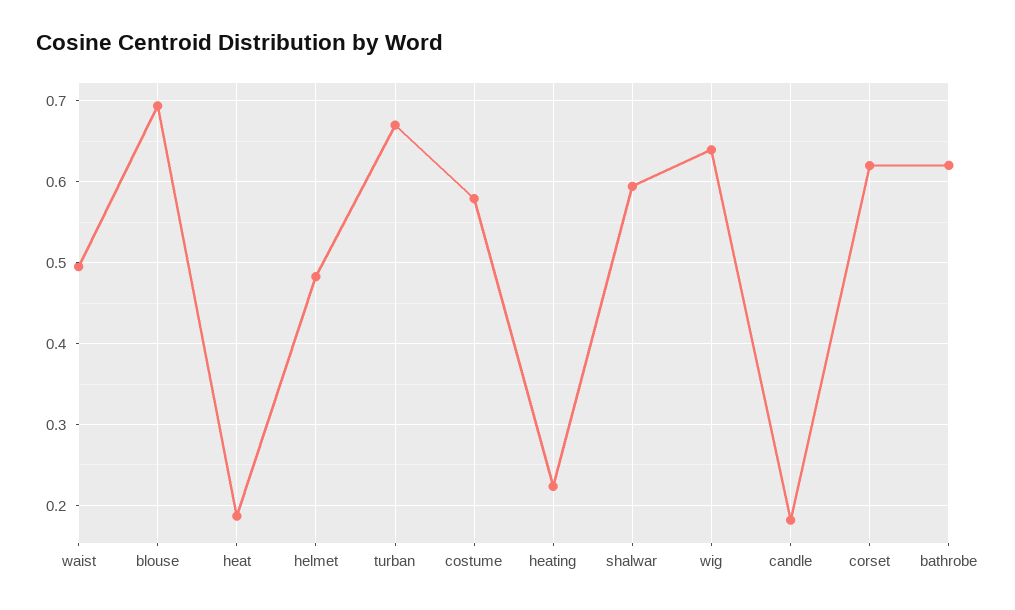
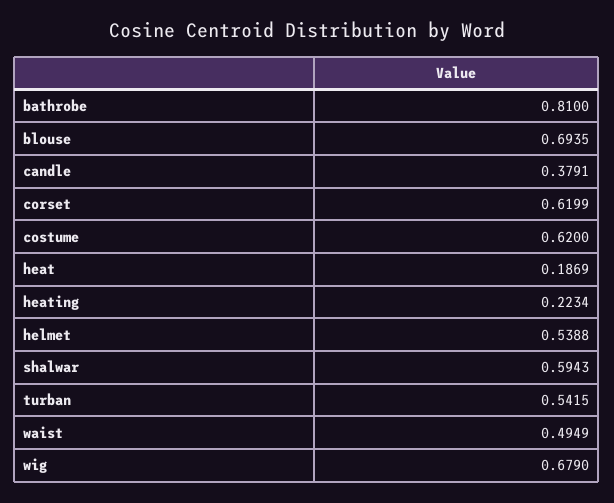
  {
    "waist": 0.4949,
    "blouse": 0.6935,
    "heat": 0.1869,
-   "helmet": 0.48,
+   "helmet": 0.5388,
-   "turban": 0.67,
+   "turban": 0.5415,
-   "costume": 0.58,
+   "costume": 0.62,
    "heating": 0.2234,
    "shalwar": 0.5943,
-   "wig": 0.64,
+   "wig": 0.679,
-   "candle": 0.18,
+   "candle": 0.3791,
    "corset": 0.6199,
-   "bathrobe": 0.62
+   "bathrobe": 0.81
  }

